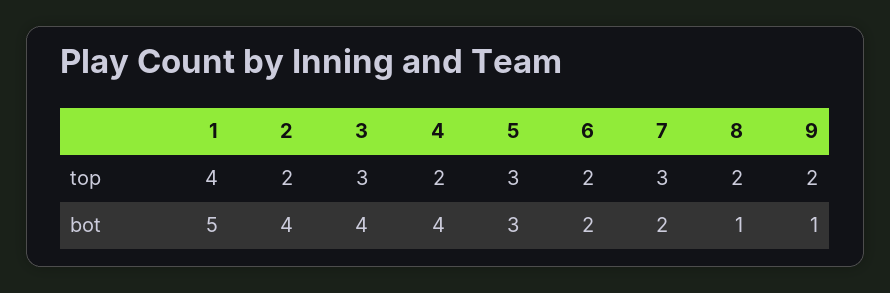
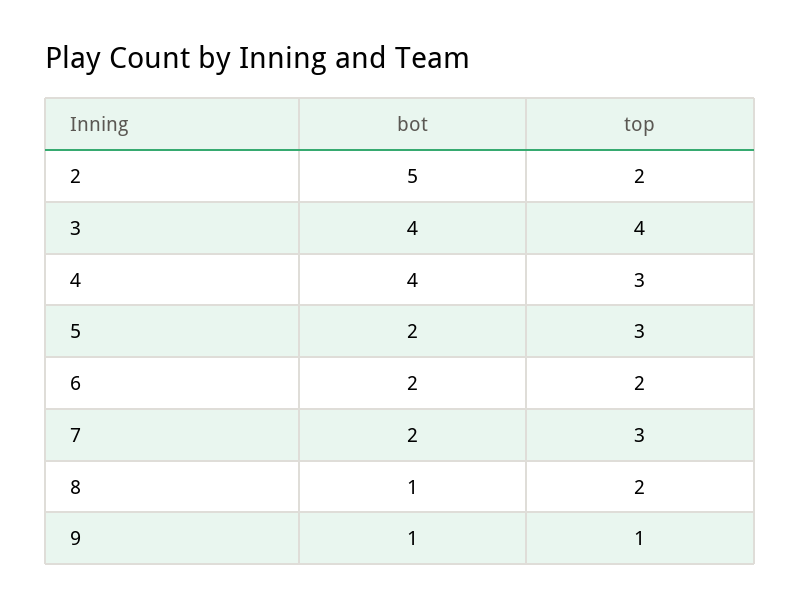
  {
-   "1": {
-     "top": 4,
-     "bot": 5
-   },
    "2": {
      "top": 2,
-     "bot": 4
+     "bot": 5
    },
    "3": {
-     "top": 3,
+     "top": 4,
      "bot": 4
    },
    "4": {
-     "top": 2,
+     "top": 3,
      "bot": 4
    },
    "5": {
      "top": 3,
-     "bot": 3
+     "bot": 2
    },
    "6": {
      "top": 2,
      "bot": 2
    },
    "7": {
      "top": 3,
      "bot": 2
    },
    "8": {
      "top": 2,
      "bot": 1
    },
    "9": {
-     "top": 2,
+     "top": 1,
      "bot": 1
    }
  }

